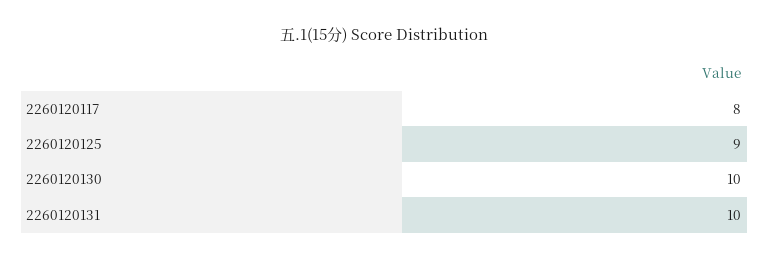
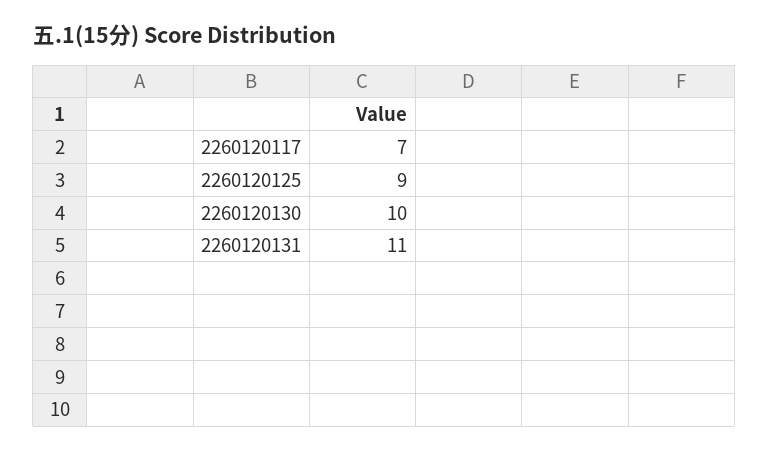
  {
-   "2260120117": 8,
+   "2260120117": 7,
    "2260120125": 9,
    "2260120130": 10,
-   "2260120131": 10
+   "2260120131": 11
  }

